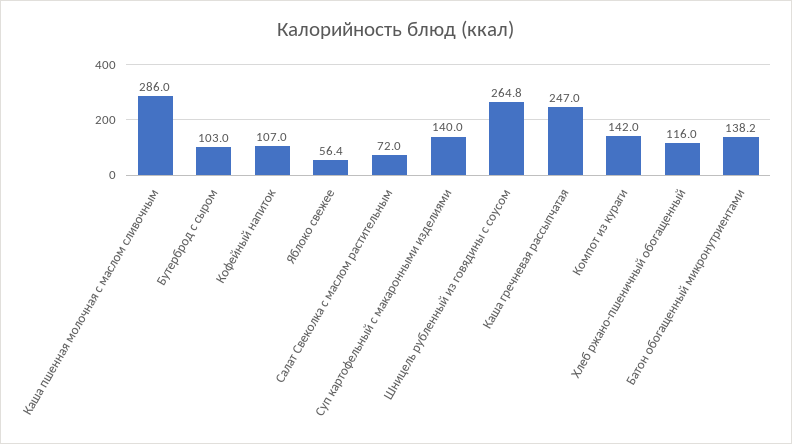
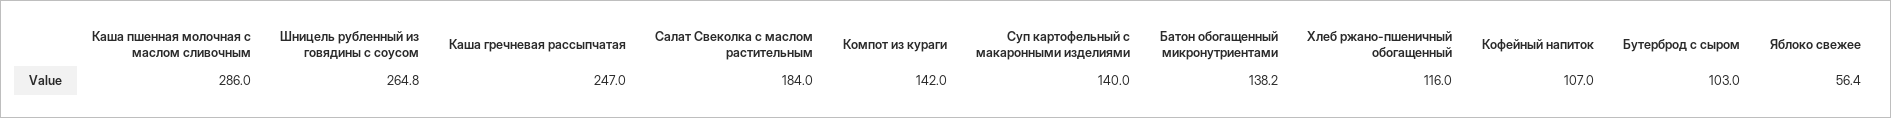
  {
    "Каша пшенная молочная с маслом сливочным": 286,
    "Бутерброд с сыром": 103,
    "Кофейный напиток": 107,
    "Яблоко свежее": 56.4,
-   "Салат Свеколка с маслом растительным": 72,
+   "Салат Свеколка с маслом растительным": 184,
    "Суп картофельный с макаронными изделиями": 140,
    "Шницель рубленный из говядины с соусом": 264.8,
    "Каша гречневая рассыпчатая": 247,
    "Компот из кураги": 142,
    "Хлеб ржано-пшеничный обогащенный": 116,
    "Батон обогащенный микронутриентами": 138.2
  }

